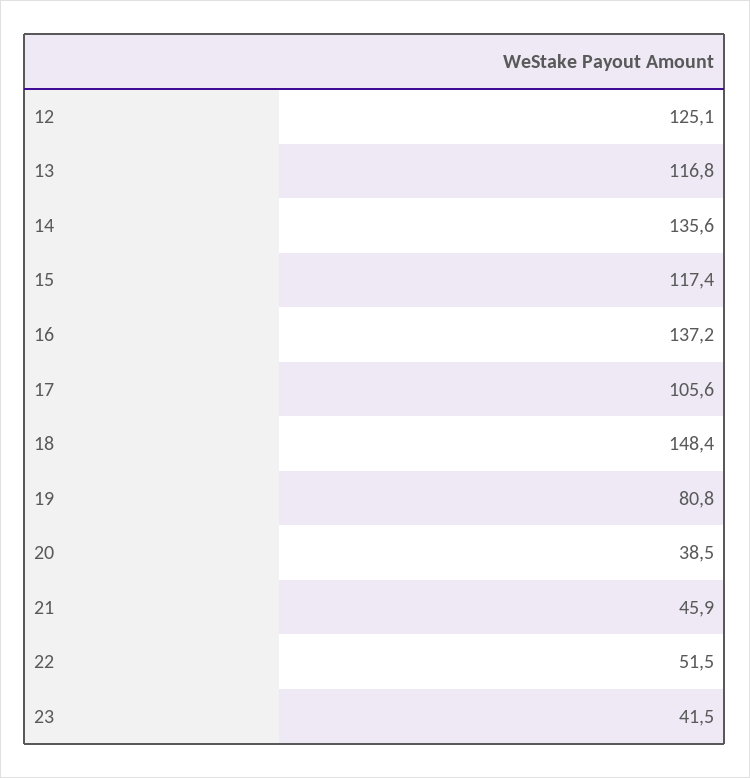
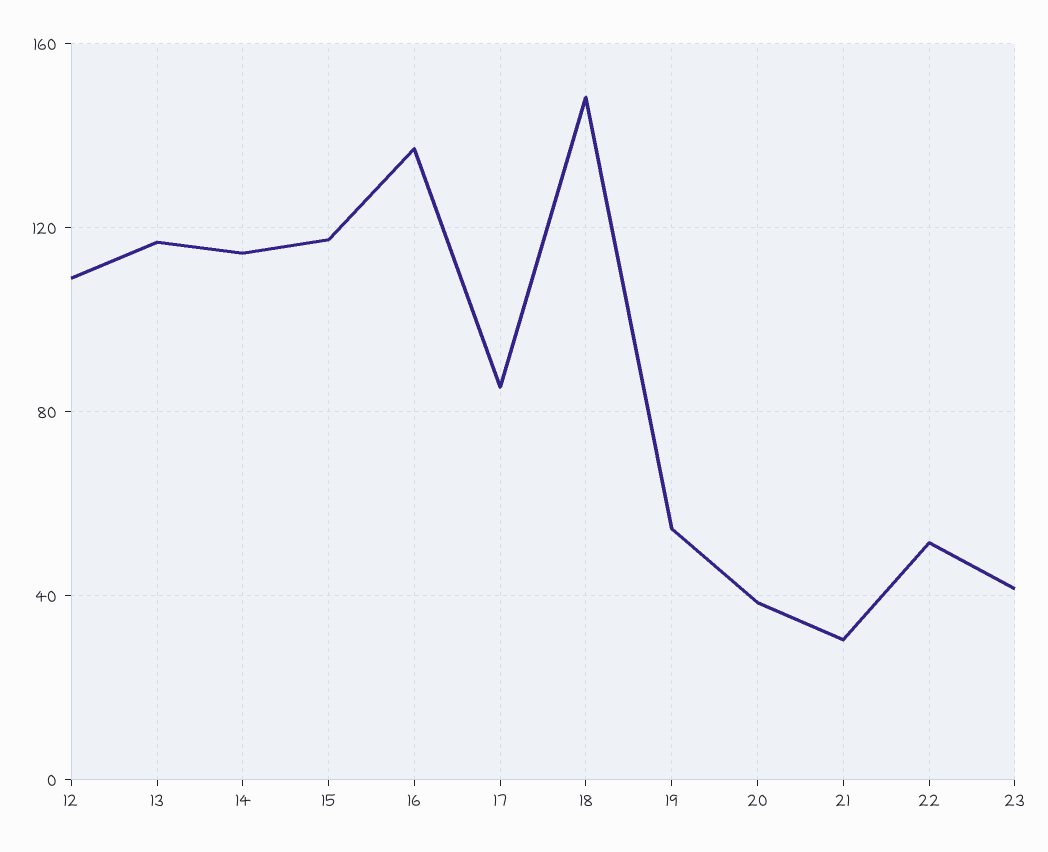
  {
-   "12": 125.1,
+   "12": 110,
    "13": 116.8,
-   "14": 135.6,
+   "14": 115,
    "15": 117.4,
    "16": 137.2,
-   "17": 105.6,
+   "17": 85,
    "18": 148.4,
-   "19": 80.8,
+   "19": 55,
    "20": 38.5,
-   "21": 45.9,
+   "21": 30,
    "22": 51.5,
    "23": 41.5
  }

